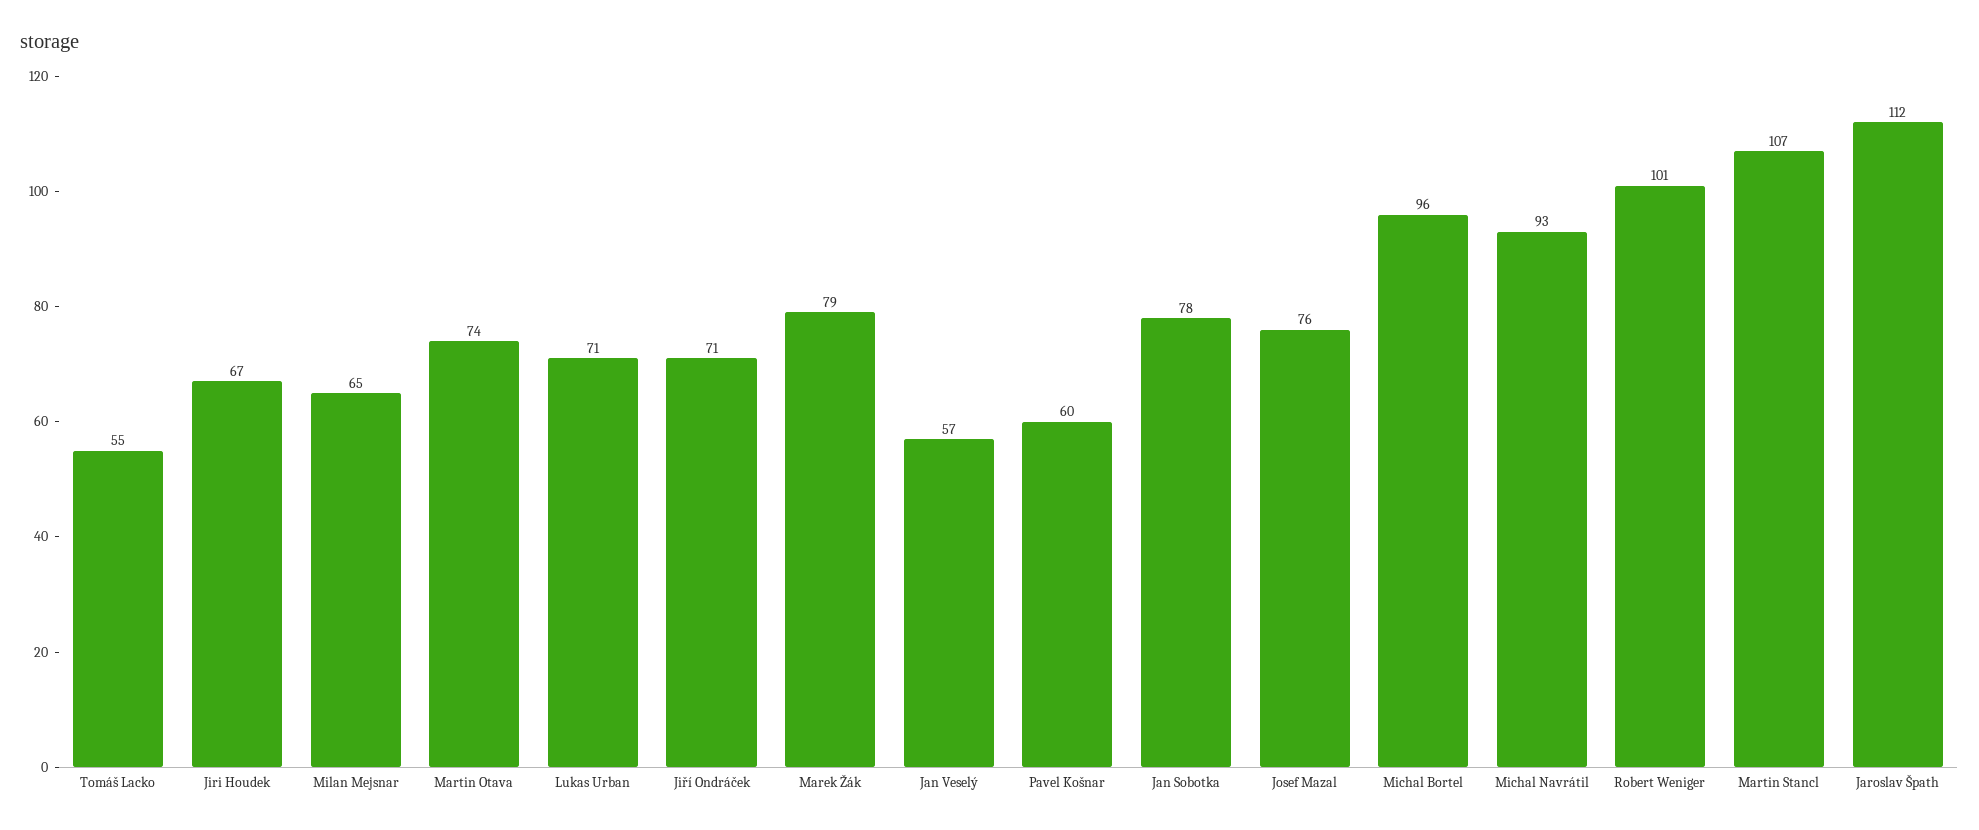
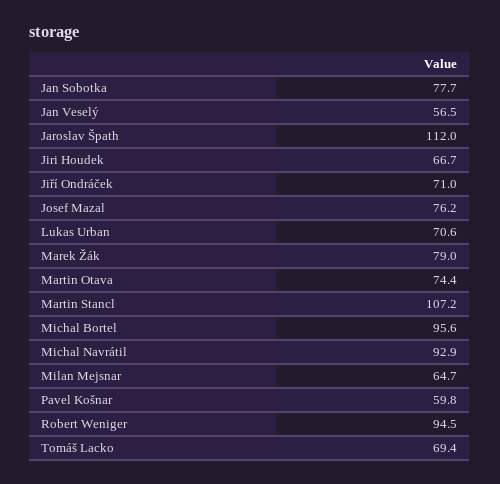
  {
-   "Tomáš Lacko": 55,
+   "Tomáš Lacko": 69.4,
    "Jiri Houdek": 66.7,
    "Milan Mejsnar": 64.7,
    "Martin Otava": 74.4,
    "Lukas Urban": 70.6,
    "Jiří Ondráček": 71,
    "Marek Žák": 79,
    "Jan Veselý": 56.5,
    "Pavel Košnar": 59.8,
    "Jan Sobotka": 77.7,
    "Josef Mazal": 76.2,
    "Michal Bortel": 95.6,
    "Michal Navrátil": 92.9,
-   "Robert Weniger": 101,
+   "Robert Weniger": 94.5,
    "Martin Stancl": 107.2,
    "Jaroslav Špath": 112
  }

